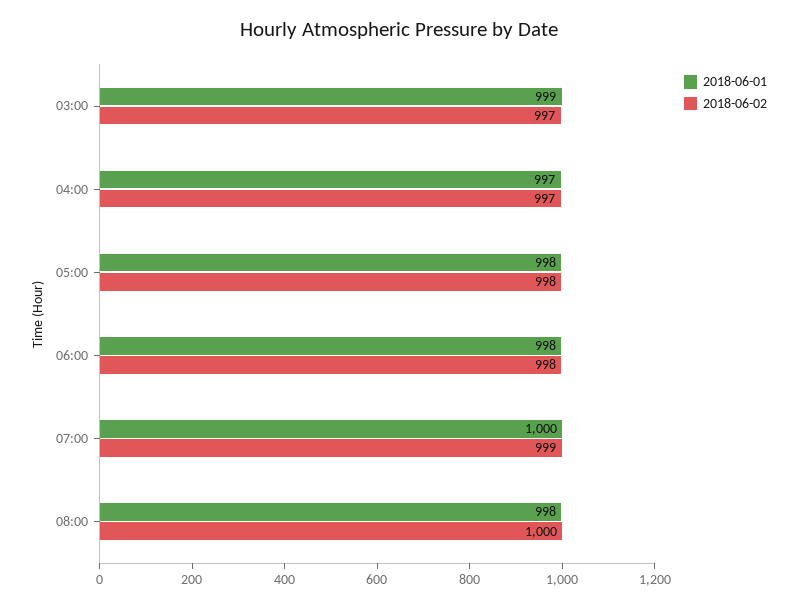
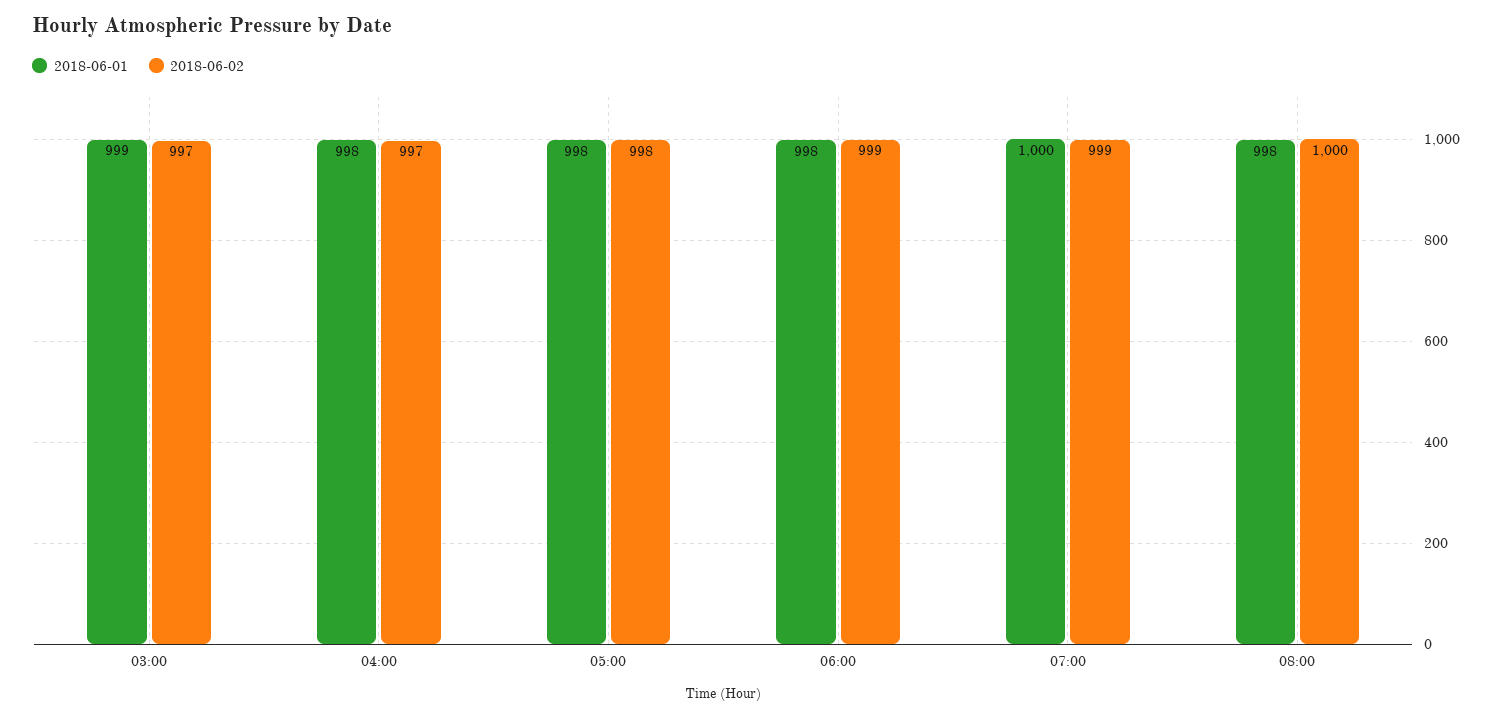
  {
    "2018-06-01": {
      "03:00": 999,
-     "04:00": 997,
+     "04:00": 998,
      "05:00": 998,
      "06:00": 998,
      "07:00": 1000,
      "08:00": 998
    },
    "2018-06-02": {
      "03:00": 997,
      "04:00": 997,
      "05:00": 998,
-     "06:00": 998,
+     "06:00": 999,
      "07:00": 999,
      "08:00": 1000
    }
  }

